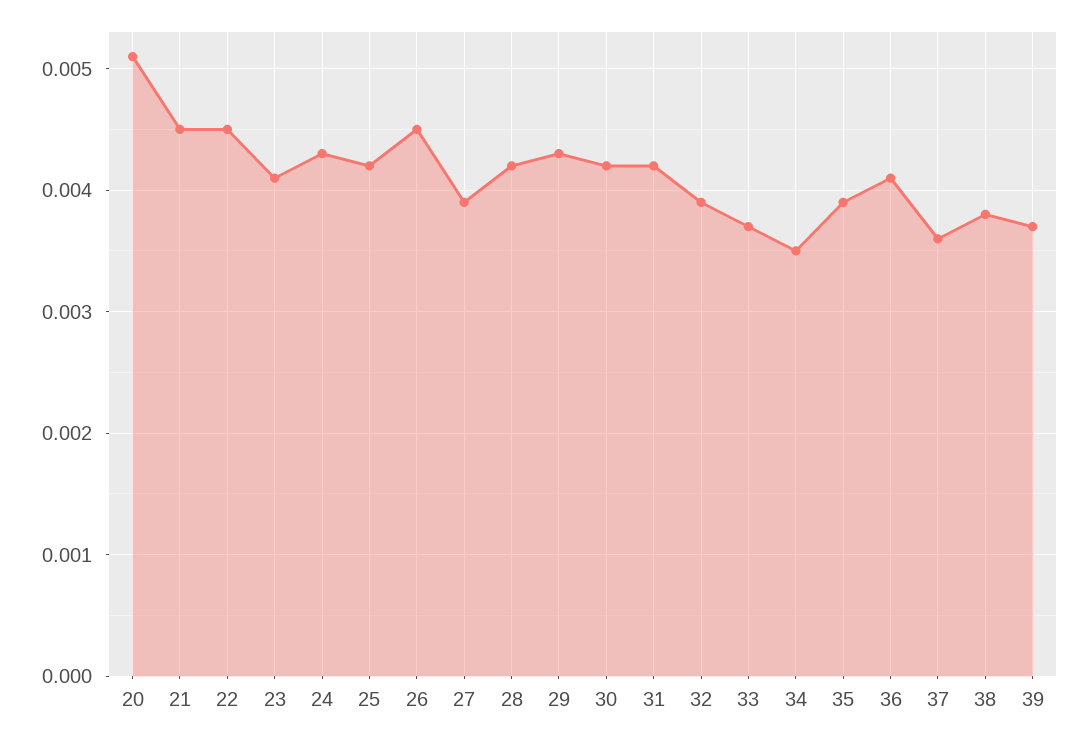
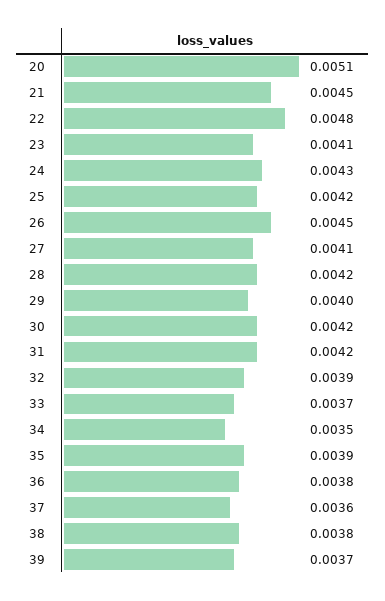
  {
    "20": 0.0051,
    "21": 0.0045,
-   "22": 0.0045,
+   "22": 0.0048,
    "23": 0.0041,
    "24": 0.0043,
    "25": 0.0042,
    "26": 0.0045,
-   "27": 0.0039,
+   "27": 0.0041,
    "28": 0.0042,
-   "29": 0.0043,
+   "29": 0.004,
    "30": 0.0042,
    "31": 0.0042,
    "32": 0.0039,
    "33": 0.0037,
    "34": 0.0035,
    "35": 0.0039,
-   "36": 0.0041,
+   "36": 0.0038,
    "37": 0.0036,
    "38": 0.0038,
    "39": 0.0037
  }

